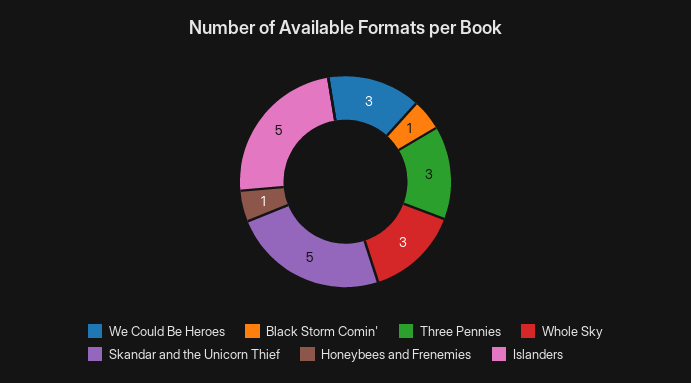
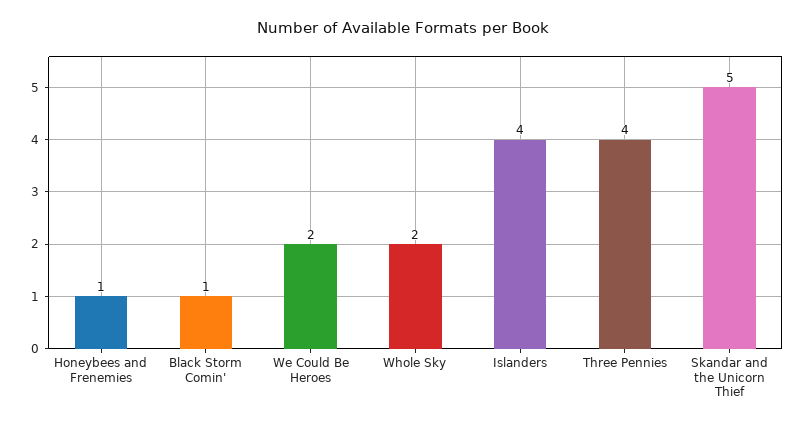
  {
-   "We Could Be Heroes": 3,
+   "We Could Be Heroes": 2,
    "Black Storm Comin'": 1,
-   "Three Pennies": 3,
+   "Three Pennies": 4,
-   "Whole Sky": 3,
+   "Whole Sky": 2,
    "Skandar and the Unicorn Thief": 5,
    "Honeybees and Frenemies": 1,
-   "Islanders": 5
+   "Islanders": 4
  }

